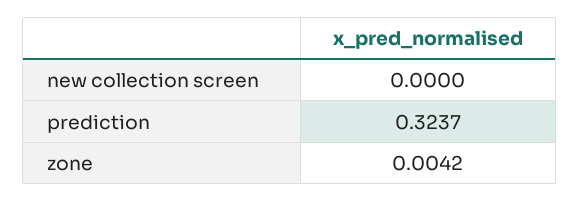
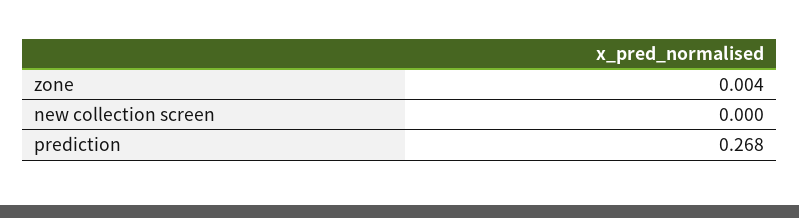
  {
    "new collection screen": 0,
-   "prediction": 0.3237,
+   "prediction": 0.268,
    "zone": 0.0042
  }

